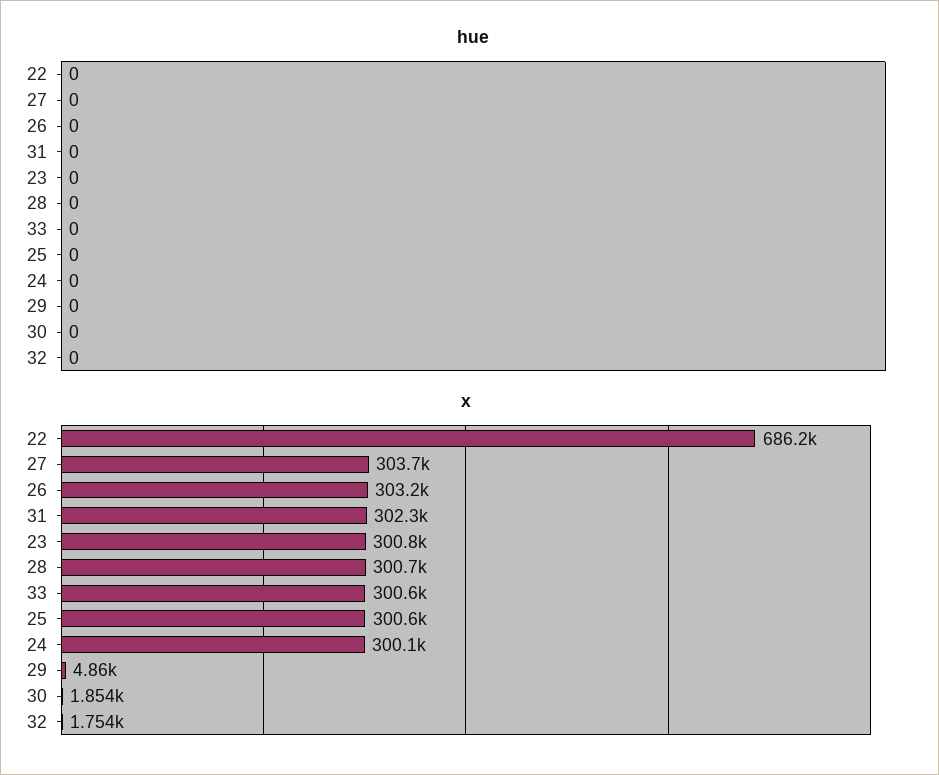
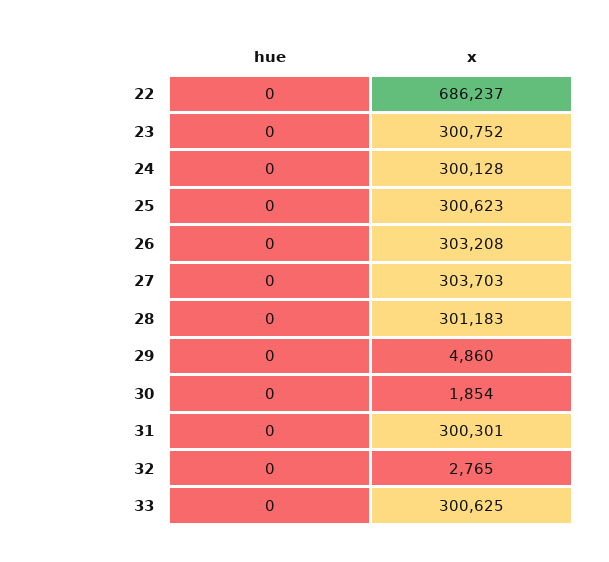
  {
    "hue": {
      "22": 0,
      "27": 0,
      "26": 0,
      "31": 0,
      "23": 0,
      "28": 0,
      "33": 0,
      "25": 0,
      "24": 0,
      "29": 0,
      "30": 0,
      "32": 0
    },
    "x": {
      "22": 686237,
      "27": 303703,
      "26": 303208,
-     "31": 302300,
+     "31": 300301,
      "23": 300752,
-     "28": 300700,
+     "28": 301183,
      "33": 300625,
      "25": 300623,
      "24": 300128,
      "29": 4860,
      "30": 1854,
-     "32": 1754
+     "32": 2765
    }
  }

